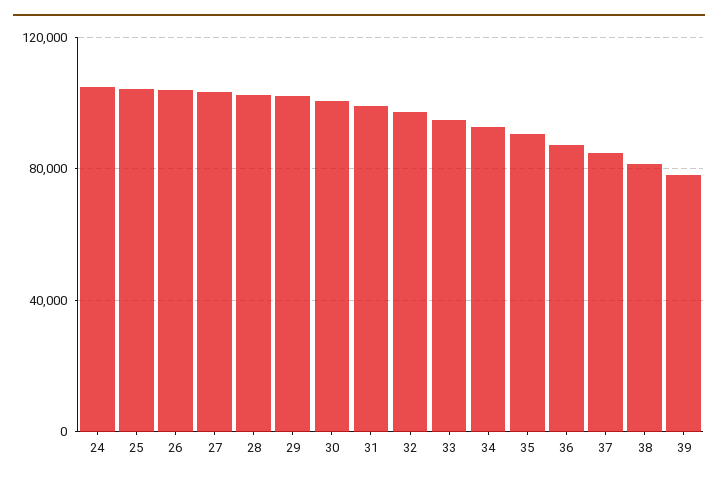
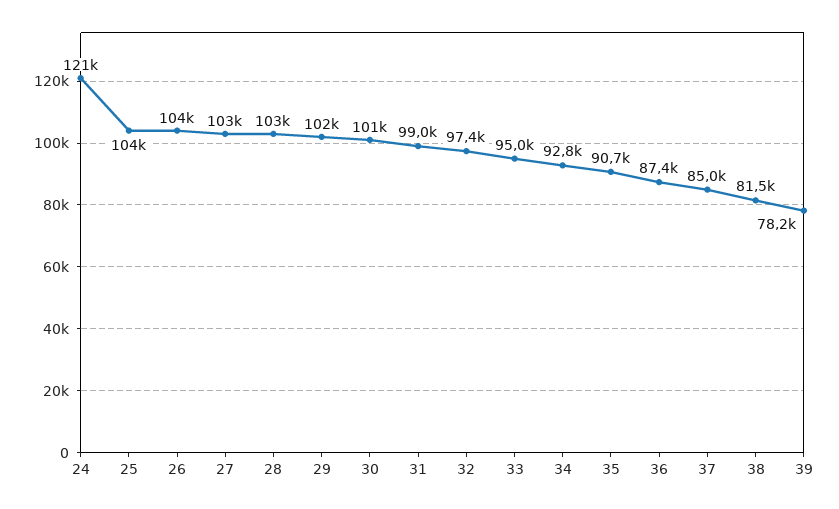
  {
-   "24": 105000,
+   "24": 121000,
    "25": 104000,
    "26": 104000,
    "27": 103000,
    "28": 103000,
    "29": 102000,
    "30": 101000,
    "31": 99000,
    "32": 97400,
    "33": 95000,
    "34": 92800,
    "35": 90700,
    "36": 87400,
    "37": 85000,
    "38": 81500,
    "39": 78200
  }

